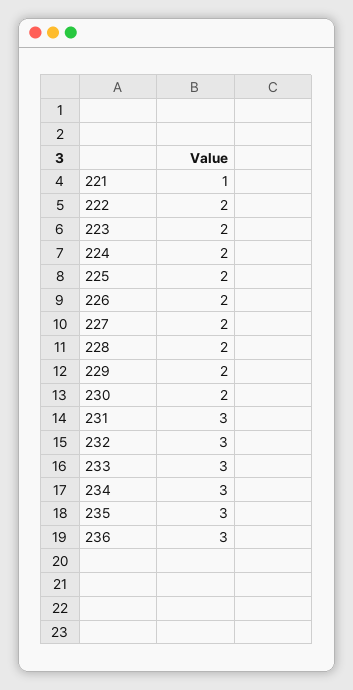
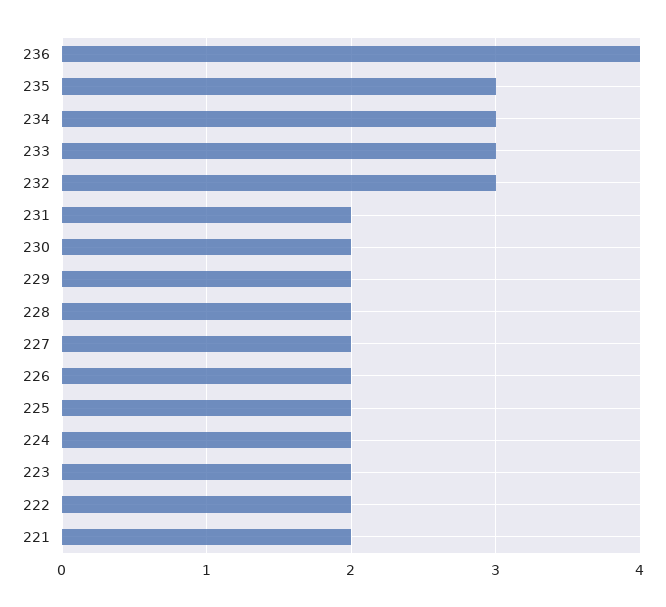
  {
-   "221": 1,
+   "221": 2,
    "222": 2,
    "223": 2,
    "224": 2,
    "225": 2,
    "226": 2,
    "227": 2,
    "228": 2,
    "229": 2,
    "230": 2,
-   "231": 3,
+   "231": 2,
    "232": 3,
    "233": 3,
    "234": 3,
    "235": 3,
-   "236": 3
+   "236": 4
  }

